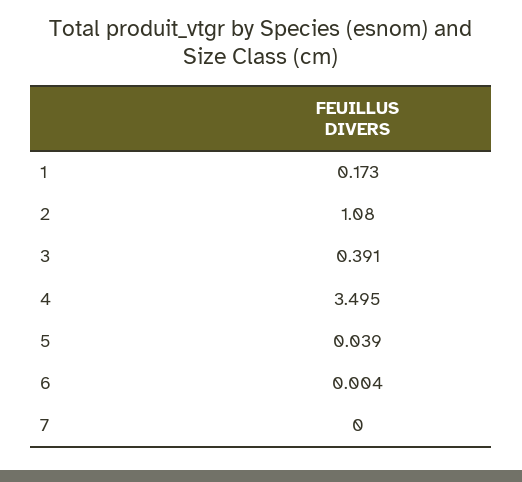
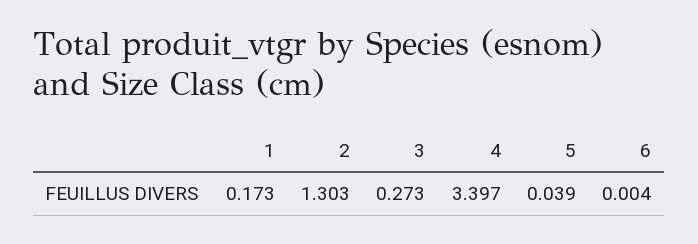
  {
    "1": 0.173,
-   "2": 1.08,
+   "2": 1.303,
-   "3": 0.391,
+   "3": 0.273,
-   "4": 3.495,
+   "4": 3.397,
    "5": 0.039,
-   "6": 0.004,
+   "6": 0.004
-   "7": 0
  }

